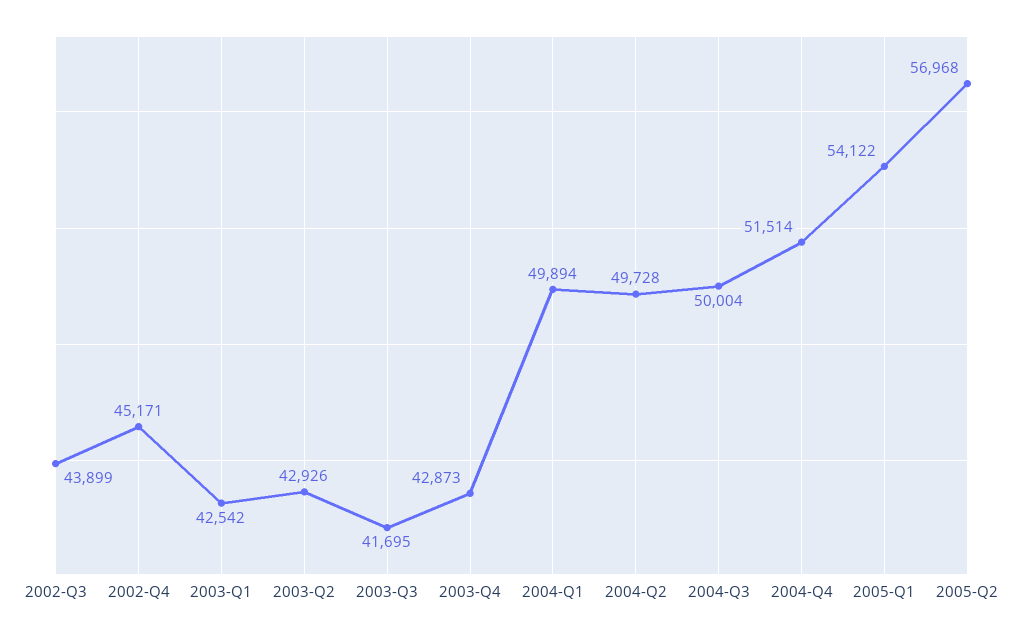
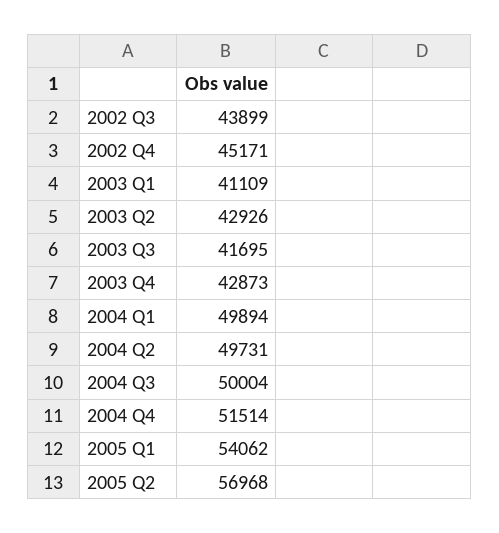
  {
    "2002-Q3": 43899,
    "2002-Q4": 45171,
-   "2003-Q1": 42542,
+   "2003-Q1": 41109,
    "2003-Q2": 42926,
    "2003-Q3": 41695,
    "2003-Q4": 42873,
    "2004-Q1": 49894,
-   "2004-Q2": 49728,
+   "2004-Q2": 49731,
    "2004-Q3": 50004,
    "2004-Q4": 51514,
-   "2005-Q1": 54122,
+   "2005-Q1": 54062,
    "2005-Q2": 56968
  }

